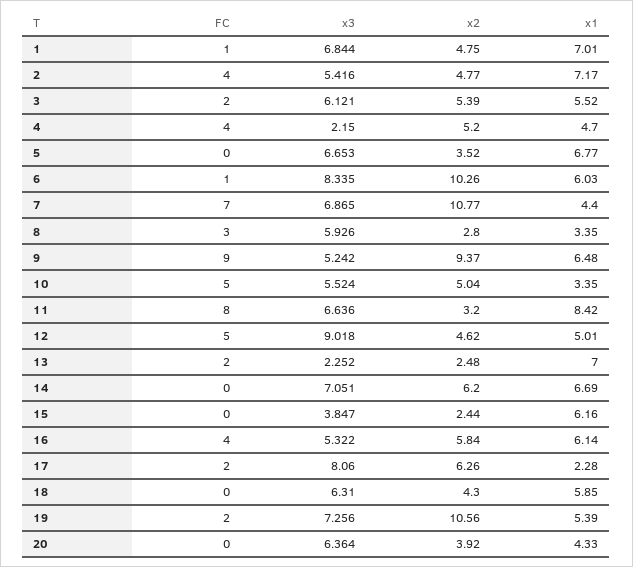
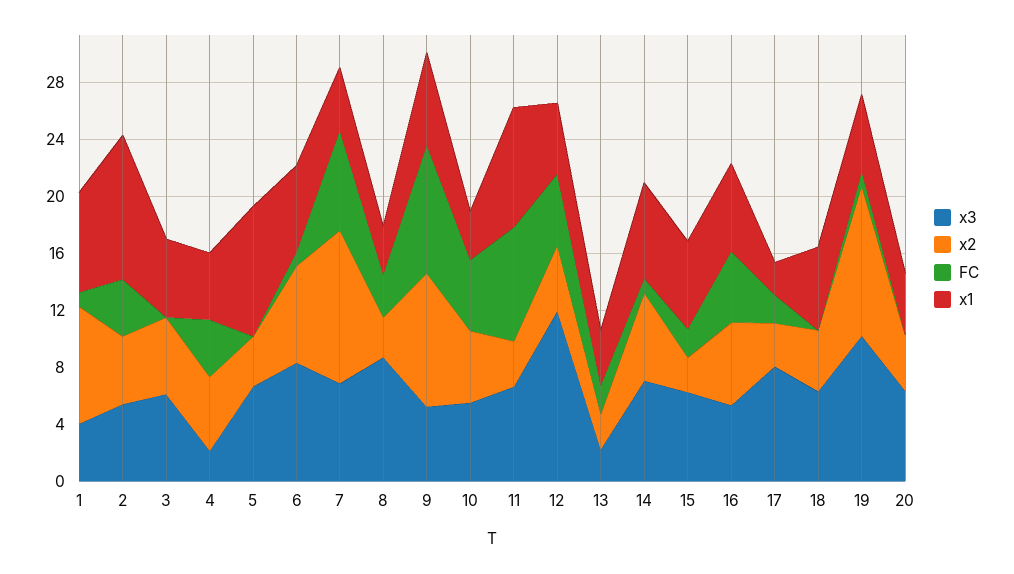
  {
    "FC": {
      "1": 1,
      "2": 4,
-     "3": 2,
+     "3": 0,
      "4": 4,
      "5": 0,
      "6": 1,
      "7": 7,
      "8": 3,
      "9": 9,
      "10": 5,
      "11": 8,
      "12": 5,
      "13": 2,
-     "14": 0,
+     "14": 1,
-     "15": 0,
+     "15": 2,
-     "16": 4,
+     "16": 5,
      "17": 2,
      "18": 0,
-     "19": 2,
+     "19": 1,
      "20": 0
    },
    "x3": {
-     "1": 6.844,
+     "1": 4,
      "2": 5.416,
      "3": 6.121,
      "4": 2.15,
      "5": 6.653,
      "6": 8.335,
      "7": 6.865,
-     "8": 5.926,
+     "8": 9,
      "9": 5.242,
      "10": 5.524,
      "11": 6.636,
-     "12": 9.018,
+     "12": 12,
      "13": 2.252,
      "14": 7.051,
-     "15": 3.847,
+     "15": 6,
      "16": 5.322,
      "17": 8.06,
      "18": 6.31,
-     "19": 7.256,
+     "19": 10,
      "20": 6.364
    },
    "x2": {
-     "1": 4.75,
+     "1": 8,
      "2": 4.77,
      "3": 5.39,
      "4": 5.2,
      "5": 3.52,
-     "6": 10.26,
+     "6": 7,
      "7": 10.77,
      "8": 2.8,
      "9": 9.37,
      "10": 5.04,
      "11": 3.2,
      "12": 4.62,
      "13": 2.48,
      "14": 6.2,
      "15": 2.44,
      "16": 5.84,
-     "17": 6.26,
+     "17": 3,
      "18": 4.3,
      "19": 10.56,
      "20": 3.92
    },
    "x1": {
      "1": 7.01,
-     "2": 7.17,
+     "2": 10,
      "3": 5.52,
      "4": 4.7,
-     "5": 6.77,
+     "5": 9,
      "6": 6.03,
      "7": 4.4,
      "8": 3.35,
      "9": 6.48,
      "10": 3.35,
      "11": 8.42,
      "12": 5.01,
-     "13": 7,
+     "13": 4,
      "14": 6.69,
      "15": 6.16,
      "16": 6.14,
      "17": 2.28,
      "18": 5.85,
      "19": 5.39,
      "20": 4.33
    }
  }

